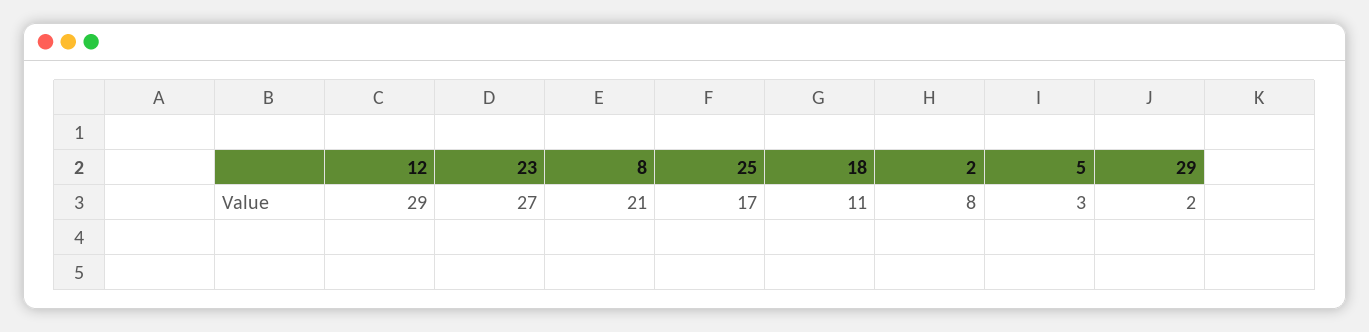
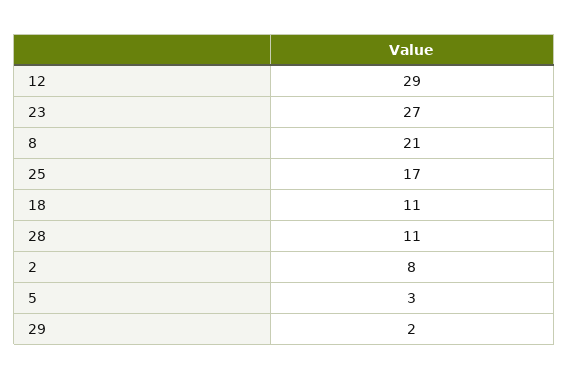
  {
    "12": 29,
    "23": 27,
    "8": 21,
    "25": 17,
    "18": 11,
    "2": 8,
    "5": 3,
-   "29": 2
+   "29": 2,
+   "28": 11
  }

